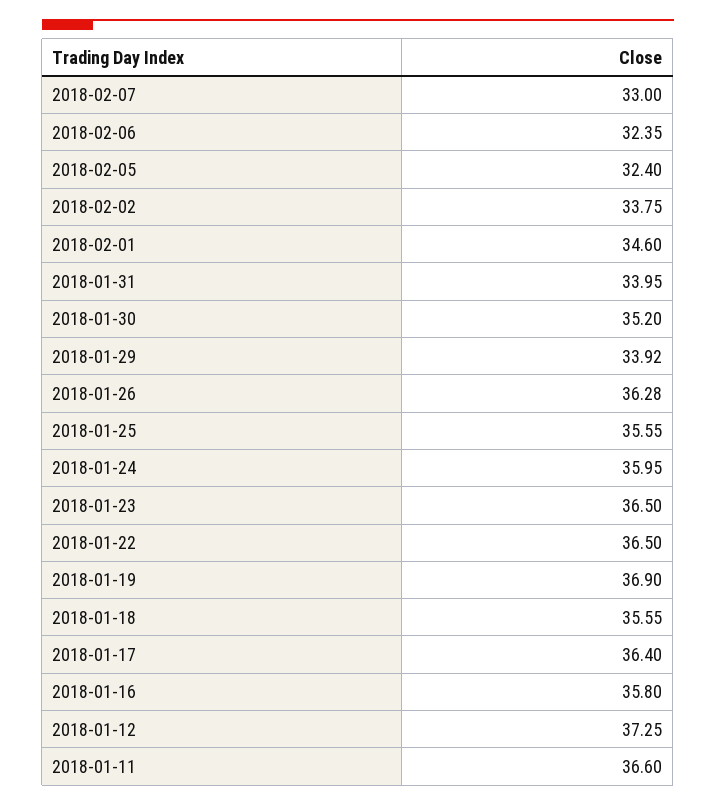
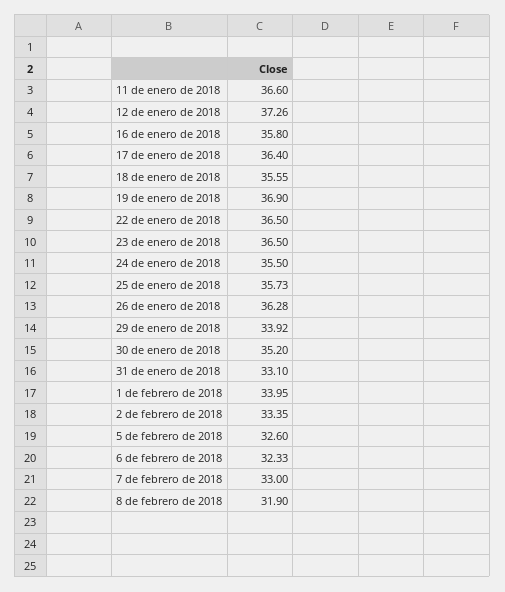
  {
    "2018-02-07": 33,
-   "2018-02-06": 32.35,
+   "2018-02-06": 32.33,
-   "2018-02-05": 32.4,
+   "2018-02-05": 32.6,
-   "2018-02-02": 33.75,
+   "2018-02-02": 33.35,
-   "2018-02-01": 34.6,
+   "2018-02-01": 33.95,
-   "2018-01-31": 33.95,
+   "2018-01-31": 33.1,
    "2018-01-30": 35.2,
    "2018-01-29": 33.92,
    "2018-01-26": 36.28,
-   "2018-01-25": 35.55,
+   "2018-01-25": 35.73,
-   "2018-01-24": 35.95,
+   "2018-01-24": 35.5,
    "2018-01-23": 36.5,
    "2018-01-22": 36.5,
    "2018-01-19": 36.9,
    "2018-01-18": 35.55,
    "2018-01-17": 36.4,
    "2018-01-16": 35.8,
-   "2018-01-12": 37.25,
+   "2018-01-12": 37.26,
-   "2018-01-11": 36.6
+   "2018-01-11": 36.6,
+   "8 de febrero de 2018": 31.9
  }

